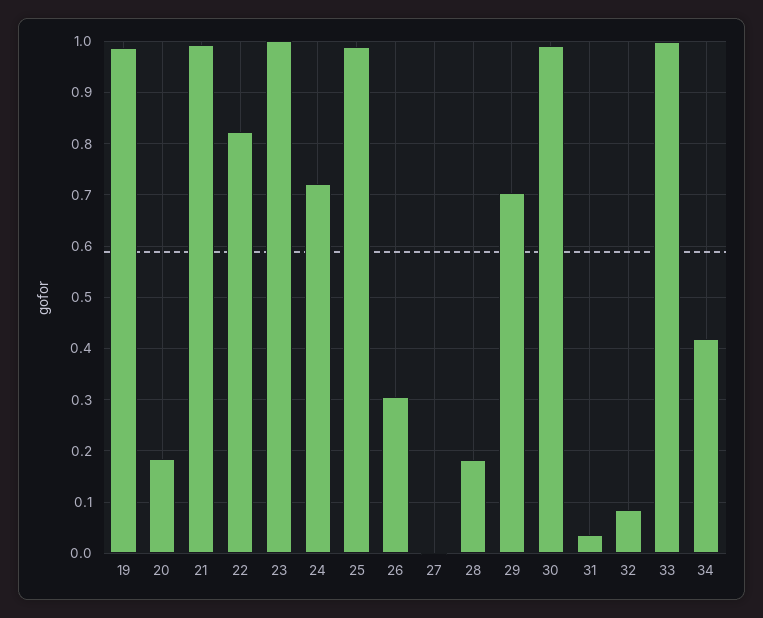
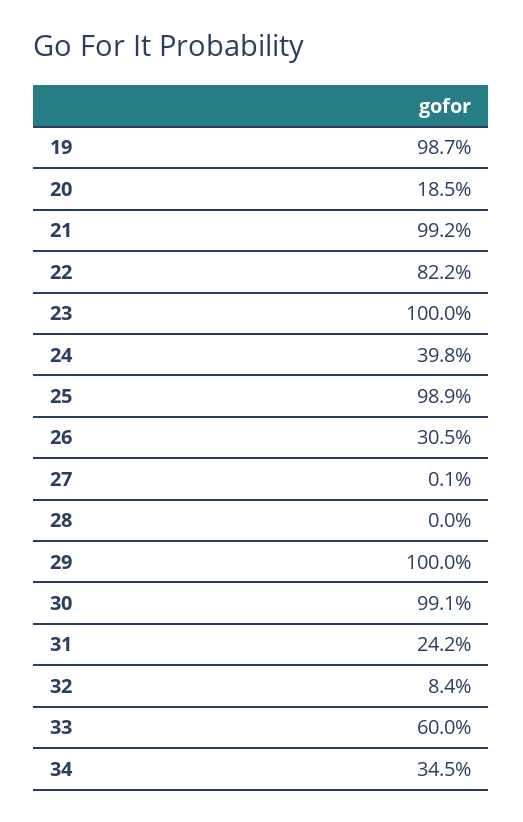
  {
    "19": 0.987,
    "20": 0.185,
    "21": 0.992,
    "22": 0.822,
    "23": 1,
-   "24": 0.72,
+   "24": 0.398,
    "25": 0.989,
    "26": 0.305,
    "27": 0.001,
-   "28": 0.18,
+   "28": 0,
-   "29": 0.7,
+   "29": 1,
    "30": 0.991,
-   "31": 0.04,
+   "31": 0.242,
    "32": 0.084,
-   "33": 1,
+   "33": 0.6,
-   "34": 0.42
+   "34": 0.345
  }

